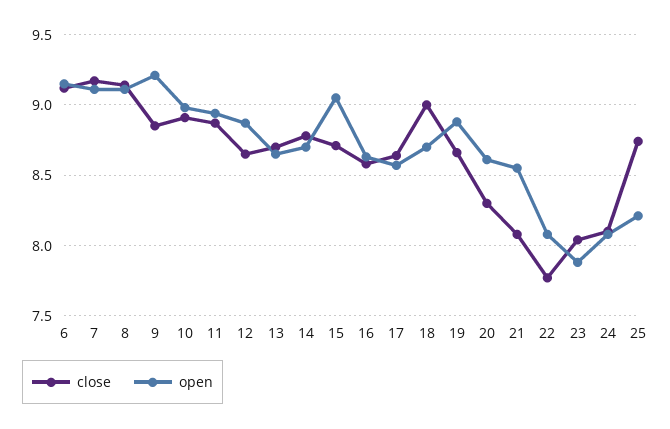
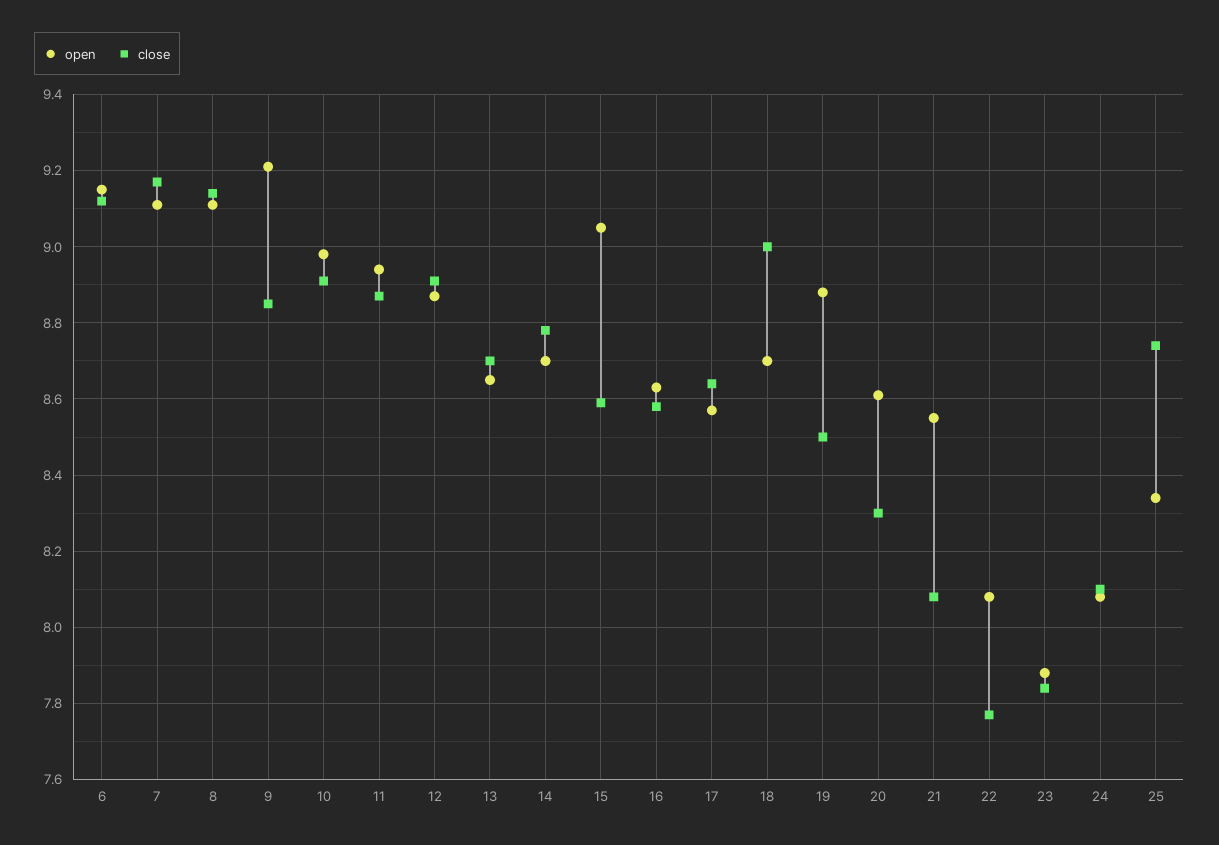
  {
    "close": {
      "6": 9.1,
      "7": 9.15,
      "8": 9.15,
      "9": 8.85,
      "10": 8.9,
      "11": 8.85,
-     "12": 8.65,
+     "12": 8.9,
      "13": 8.7,
      "14": 8.8,
-     "15": 8.7,
+     "15": 8.6,
      "16": 8.6,
      "17": 8.65,
      "18": 9,
-     "19": 8.65,
+     "19": 8.5,
      "20": 8.3,
      "21": 8.1,
      "22": 7.75,
-     "23": 8.05,
+     "23": 7.85,
      "24": 8.1,
      "25": 8.75
    },
    "open": {
      "6": 9.15,
      "7": 9.1,
      "8": 9.1,
      "9": 9.2,
      "10": 9,
      "11": 8.95,
      "12": 8.85,
      "13": 8.65,
      "14": 8.7,
      "15": 9.05,
      "16": 8.65,
      "17": 8.55,
      "18": 8.7,
      "19": 8.9,
      "20": 8.6,
      "21": 8.55,
      "22": 8.1,
      "23": 7.9,
      "24": 8.1,
-     "25": 8.2
+     "25": 8.35
    }
  }

